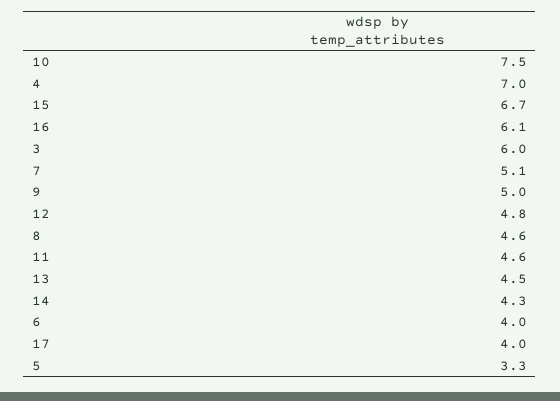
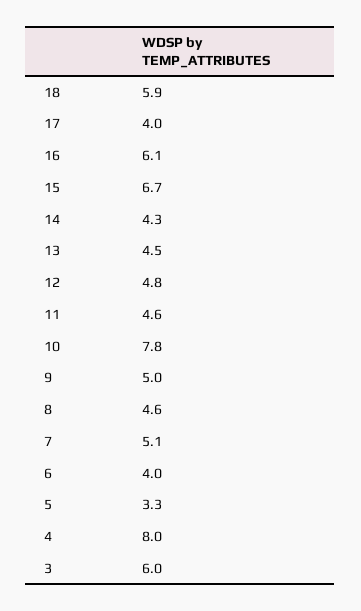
  {
-   "10": 7.5,
+   "10": 7.8,
-   "4": 7,
+   "4": 8,
    "15": 6.7,
    "16": 6.1,
    "3": 6,
    "7": 5.1,
    "9": 5,
    "12": 4.8,
    "8": 4.6,
    "11": 4.6,
    "13": 4.5,
    "14": 4.3,
    "6": 4,
    "17": 4,
-   "5": 3.3
+   "5": 3.3,
+   "18": 5.9
  }

